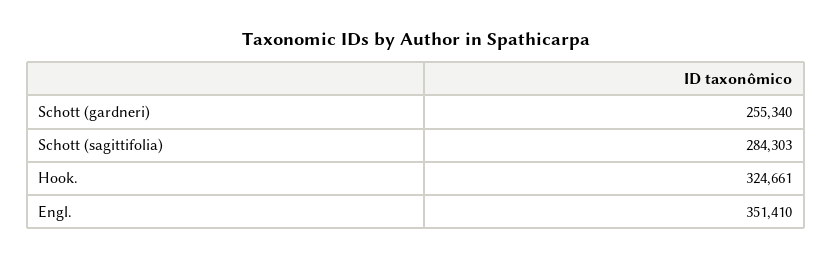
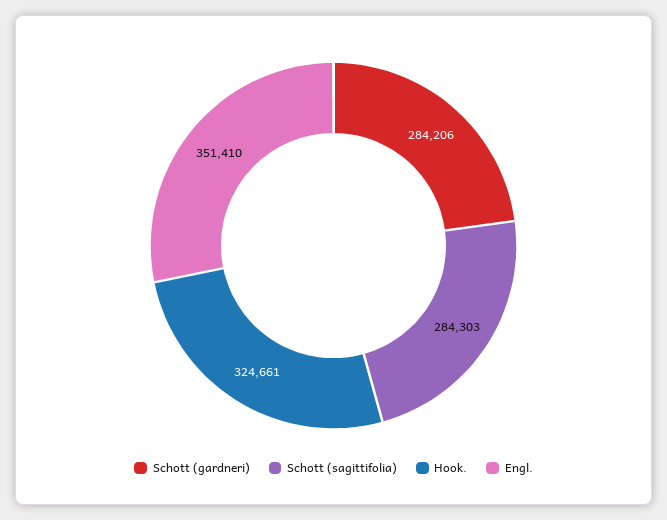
  {
-   "Schott (gardneri)": 255340,
+   "Schott (gardneri)": 284206,
    "Schott (sagittifolia)": 284303,
    "Hook.": 324661,
    "Engl.": 351410
  }

